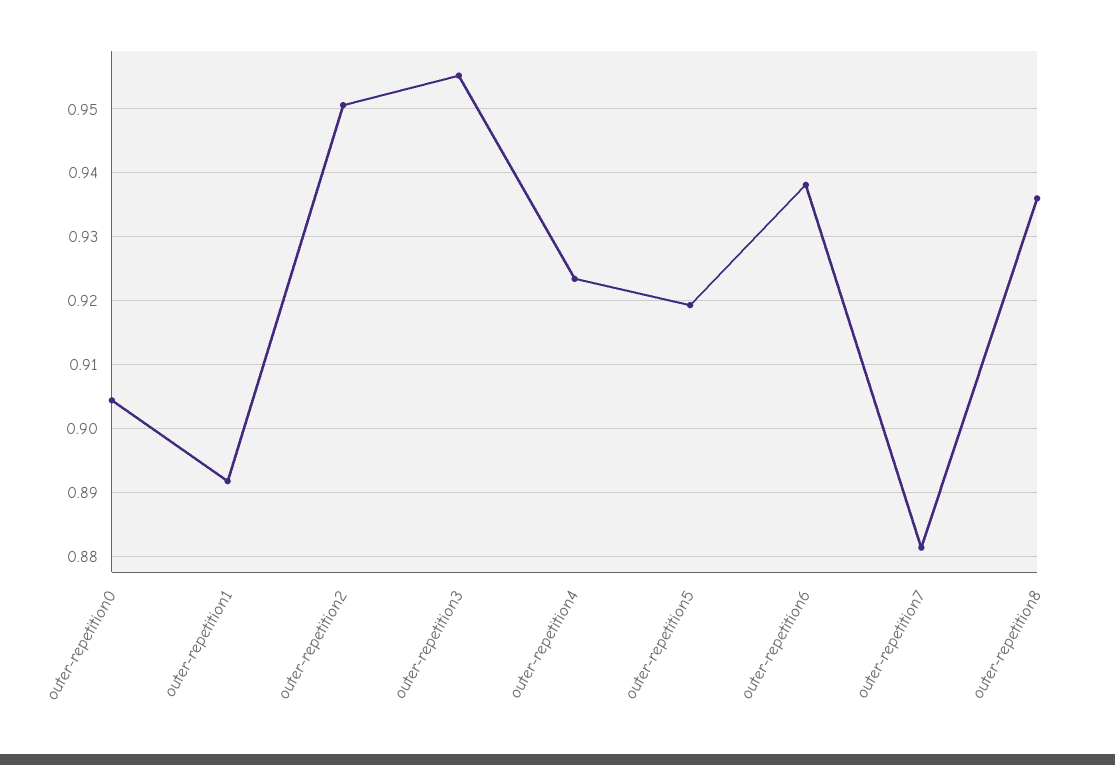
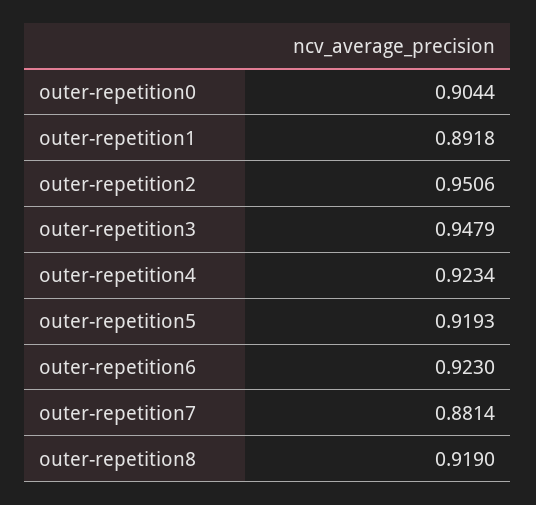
  {
    "outer-repetition0": 0.9044,
    "outer-repetition1": 0.8918,
    "outer-repetition2": 0.9506,
-   "outer-repetition3": 0.955,
+   "outer-repetition3": 0.9479,
    "outer-repetition4": 0.9234,
    "outer-repetition5": 0.9193,
-   "outer-repetition6": 0.938,
+   "outer-repetition6": 0.923,
    "outer-repetition7": 0.8814,
-   "outer-repetition8": 0.936
+   "outer-repetition8": 0.919
  }

